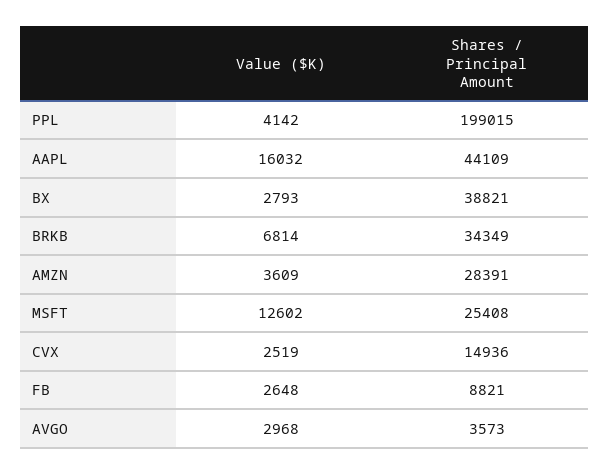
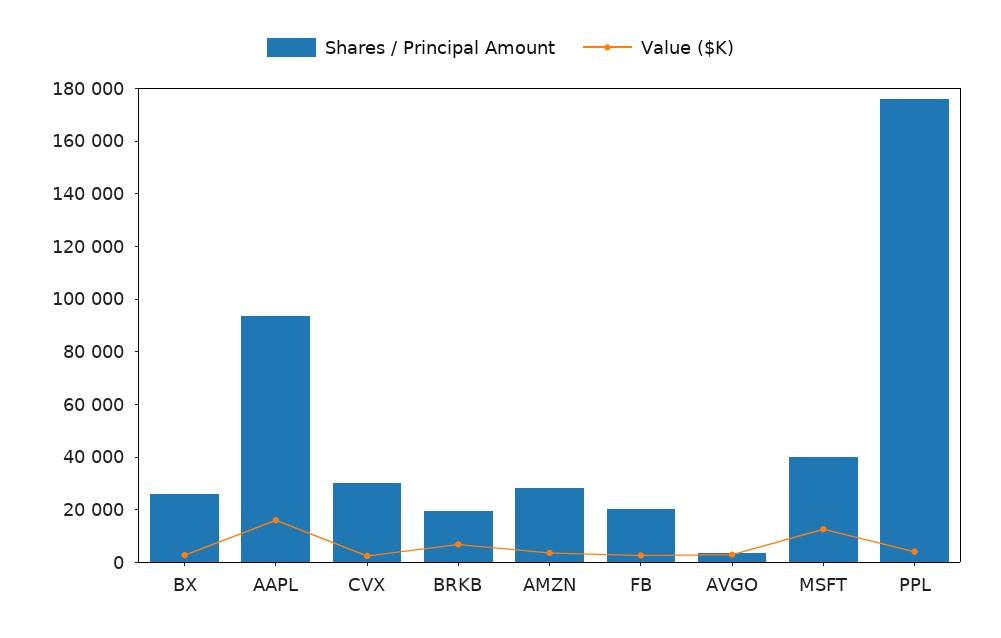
  {
    "Value ($K)": {
      "PPL": 4142,
      "AAPL": 16032,
      "BX": 2793,
      "BRKB": 6814,
      "AMZN": 3609,
      "MSFT": 12602,
      "CVX": 2519,
      "FB": 2648,
      "AVGO": 2968
    },
    "Shares / Principal Amount": {
-     "PPL": 199015,
+     "PPL": 175000,
-     "AAPL": 44109,
+     "AAPL": 95000,
-     "BX": 38821,
+     "BX": 25000,
-     "BRKB": 34349,
+     "BRKB": 20000,
      "AMZN": 28391,
-     "MSFT": 25408,
+     "MSFT": 40000,
-     "CVX": 14936,
+     "CVX": 30000,
-     "FB": 8821,
+     "FB": 20000,
      "AVGO": 3573
    }
  }

